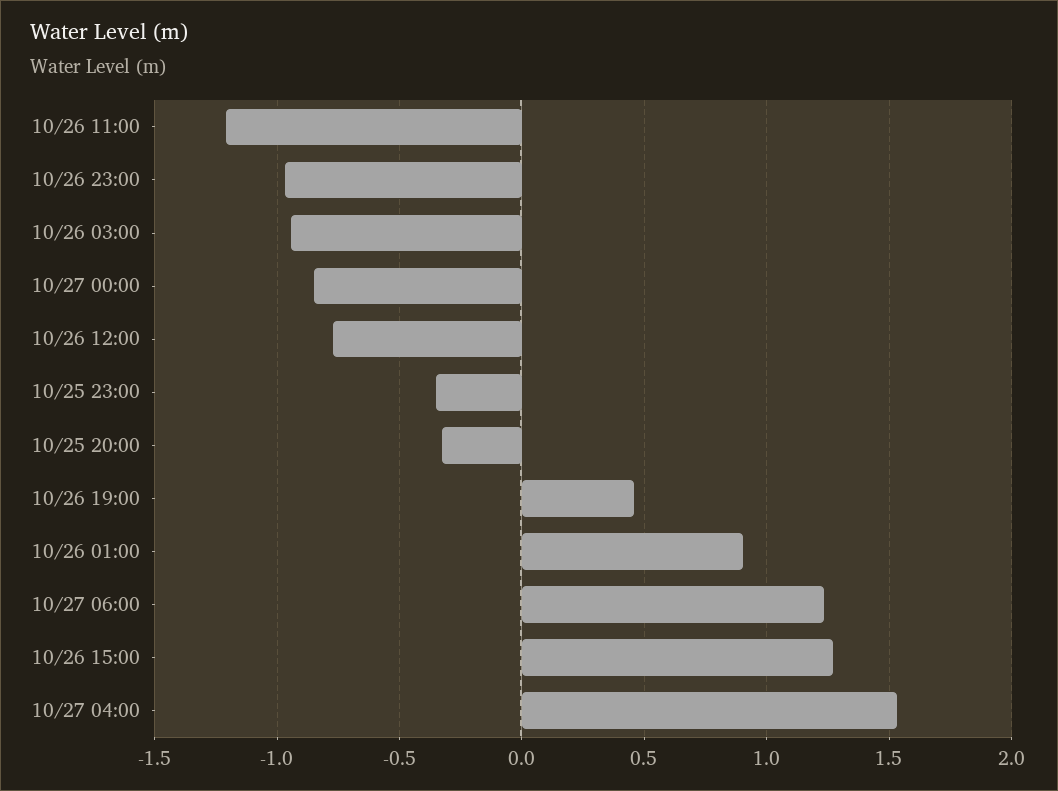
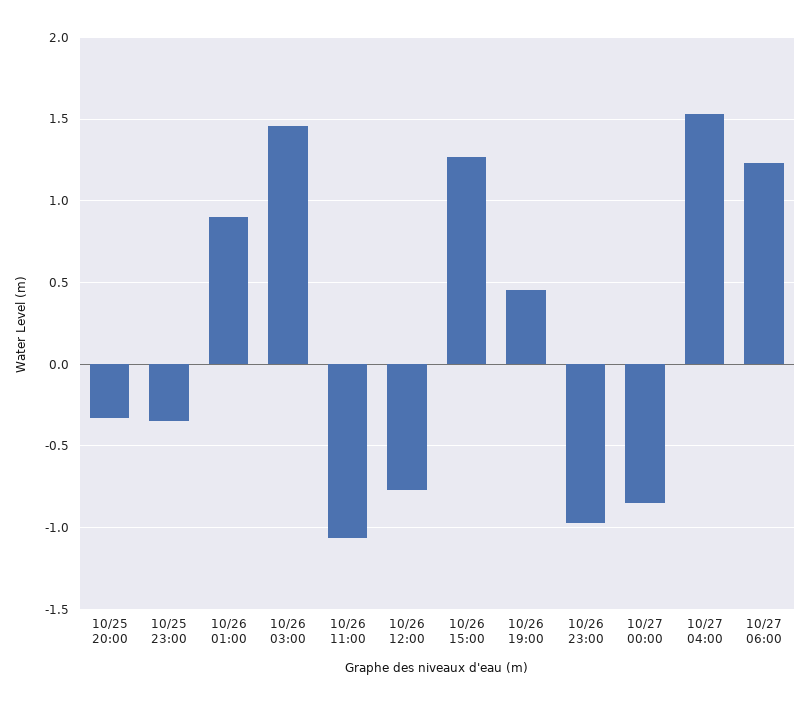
  {
-   "10/26 11:00": -1.2,
+   "10/26 11:00": -1.05,
    "10/26 23:00": -0.95,
-   "10/26 03:00": -0.95,
+   "10/26 03:00": 1.45,
    "10/27 00:00": -0.85,
    "10/26 12:00": -0.75,
    "10/25 23:00": -0.35,
    "10/25 20:00": -0.35,
    "10/26 19:00": 0.45,
    "10/26 01:00": 0.9,
    "10/27 06:00": 1.25,
    "10/26 15:00": 1.25,
    "10/27 04:00": 1.55
  }

